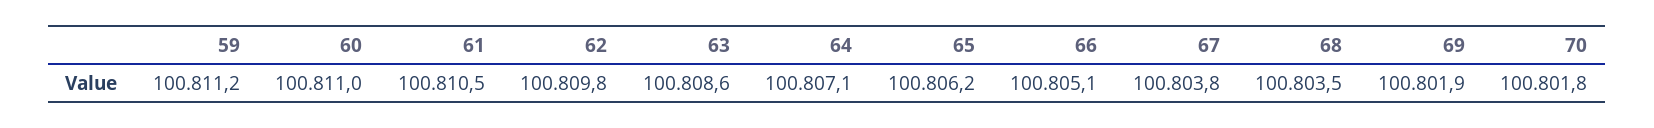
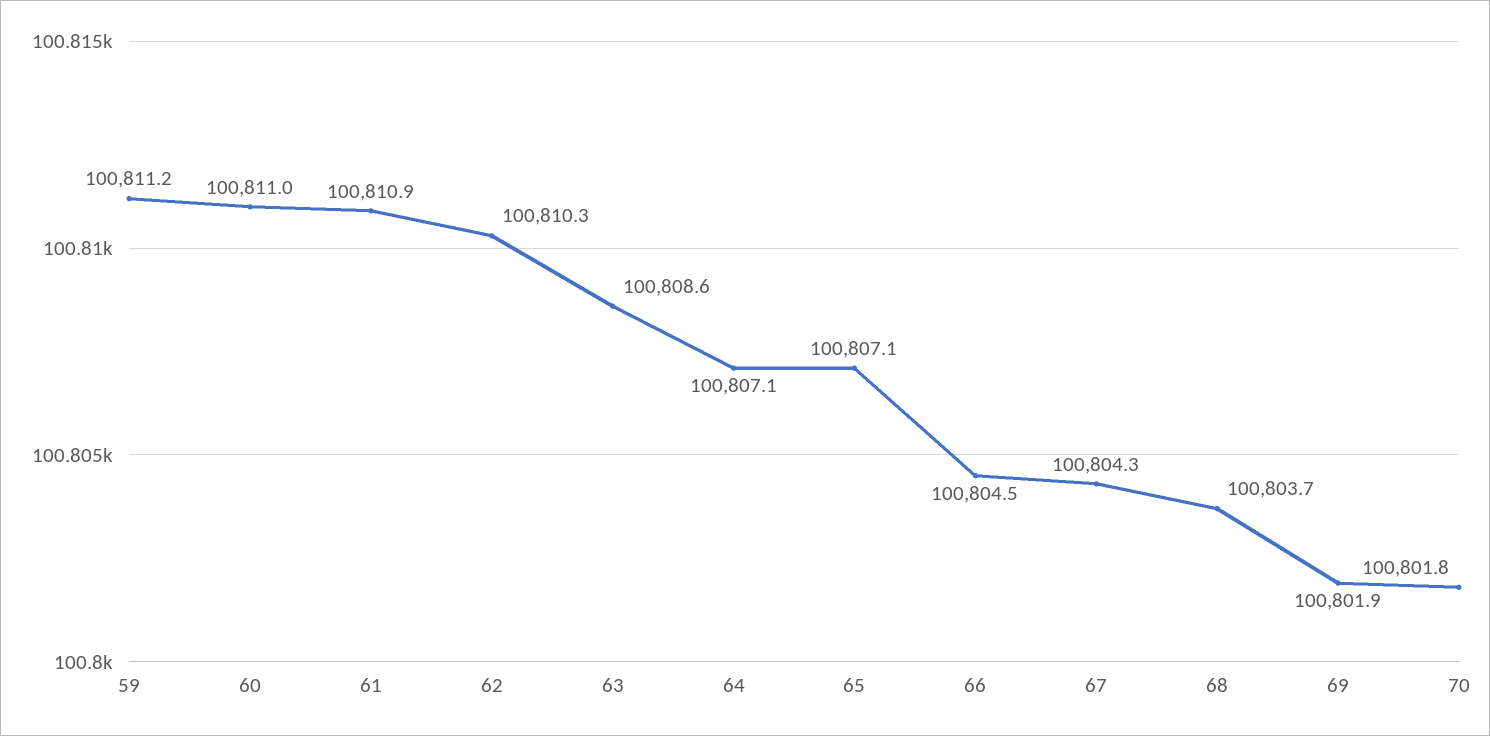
  {
    "59": 100811.2,
    "60": 100811,
-   "61": 100810.5,
+   "61": 100810.9,
-   "62": 100809.8,
+   "62": 100810.3,
    "63": 100808.6,
    "64": 100807.1,
-   "65": 100806.2,
+   "65": 100807.1,
-   "66": 100805.1,
+   "66": 100804.5,
-   "67": 100803.8,
+   "67": 100804.3,
-   "68": 100803.5,
+   "68": 100803.7,
    "69": 100801.9,
    "70": 100801.8
  }

